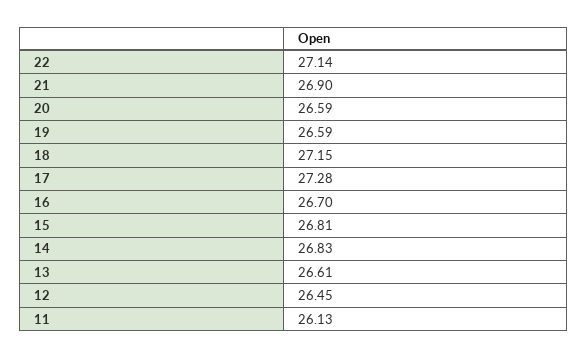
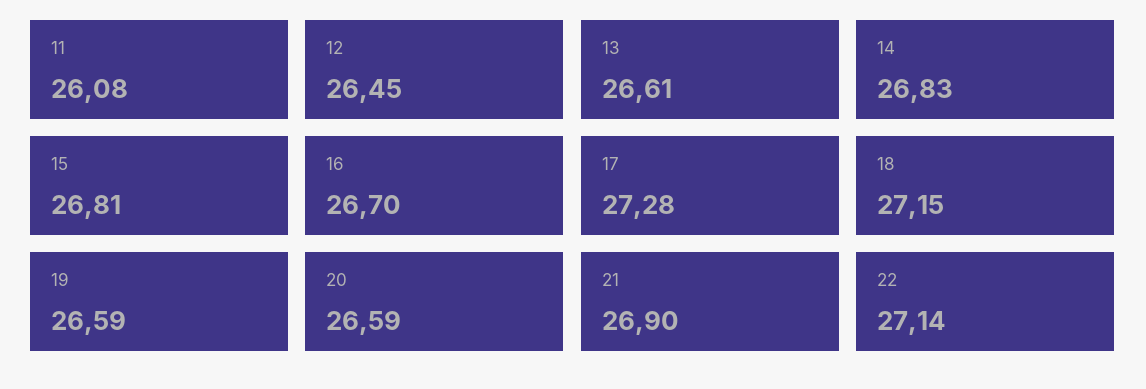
  {
    "22": 27.14,
    "21": 26.9,
    "20": 26.59,
    "19": 26.59,
    "18": 27.15,
    "17": 27.28,
    "16": 26.7,
    "15": 26.81,
    "14": 26.83,
    "13": 26.61,
    "12": 26.45,
-   "11": 26.13
+   "11": 26.08
  }

